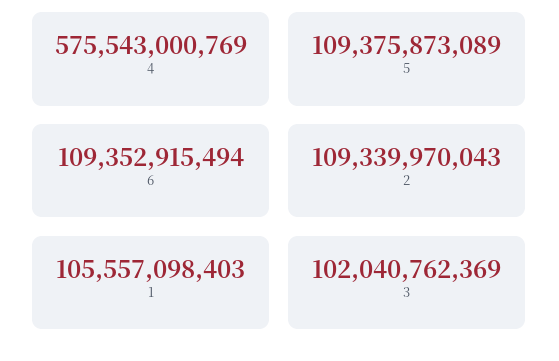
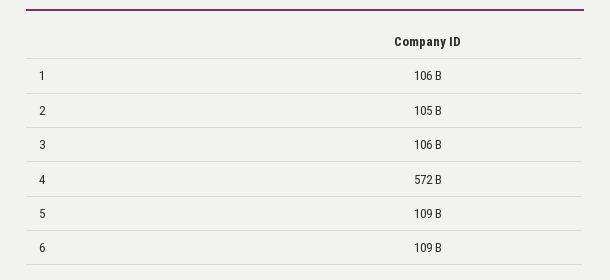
  {
-   "4": 575543000769,
+   "4": 572000000000,
    "5": 109375873089,
    "6": 109352915494,
-   "2": 109339970043,
+   "2": 105000000000,
    "1": 105557098403,
-   "3": 102040762369
+   "3": 106000000000
  }

